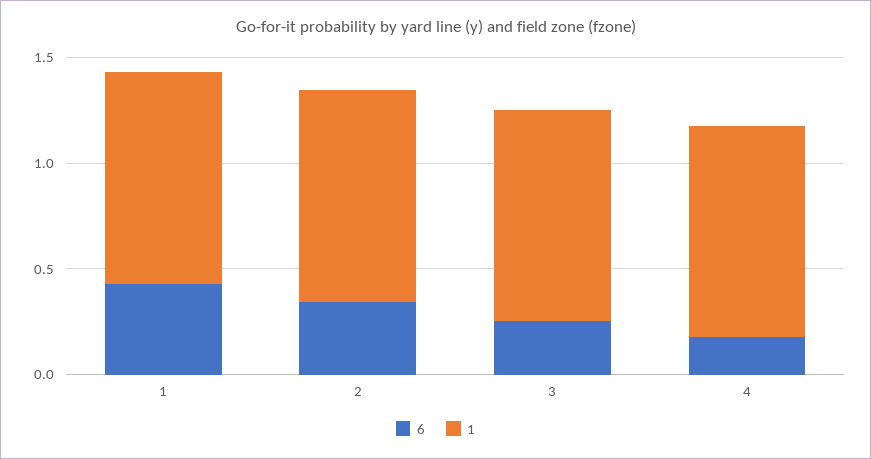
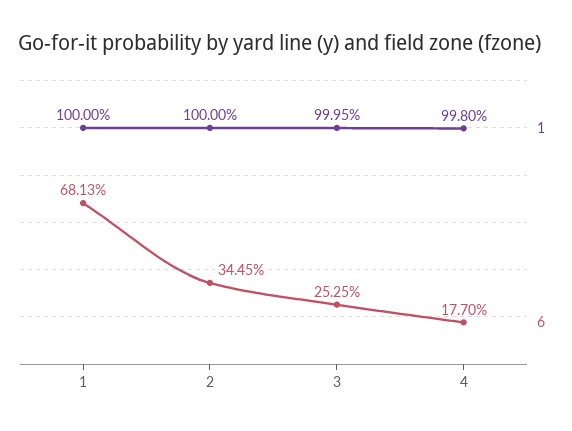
  {
    "6": {
-     "1": 0.4,
+     "1": 0.6813,
      "2": 0.3445,
      "3": 0.2525,
      "4": 0.177
    },
    "1": {
      "1": 1,
      "2": 1,
      "3": 0.9995,
      "4": 0.998
    }
  }

